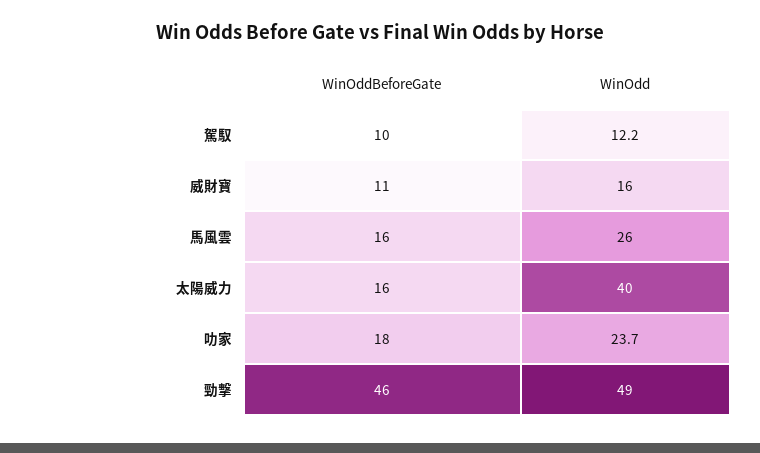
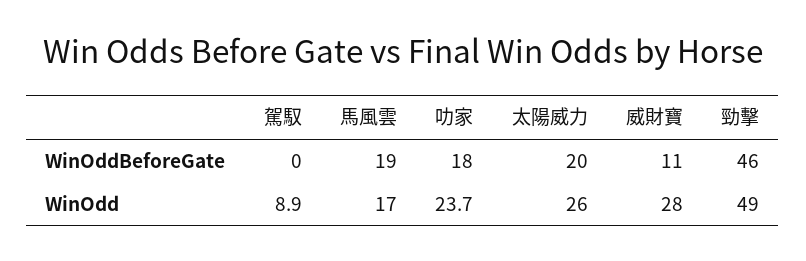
  {
    "WinOddBeforeGate": {
-     "駕馭": 10,
+     "駕馭": 0,
      "威財寶": 11,
-     "馬風雲": 16,
+     "馬風雲": 19,
-     "太陽威力": 16,
+     "太陽威力": 20,
      "叻家": 18,
      "勁擊": 46
    },
    "WinOdd": {
-     "駕馭": 12.2,
+     "駕馭": 8.9,
-     "威財寶": 16,
+     "威財寶": 28,
-     "馬風雲": 26,
+     "馬風雲": 17,
-     "太陽威力": 40,
+     "太陽威力": 26,
      "叻家": 23.7,
      "勁擊": 49
    }
  }

